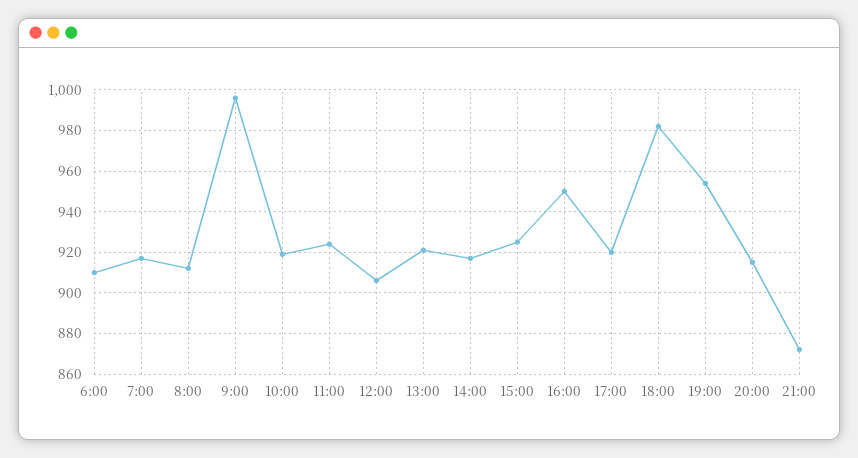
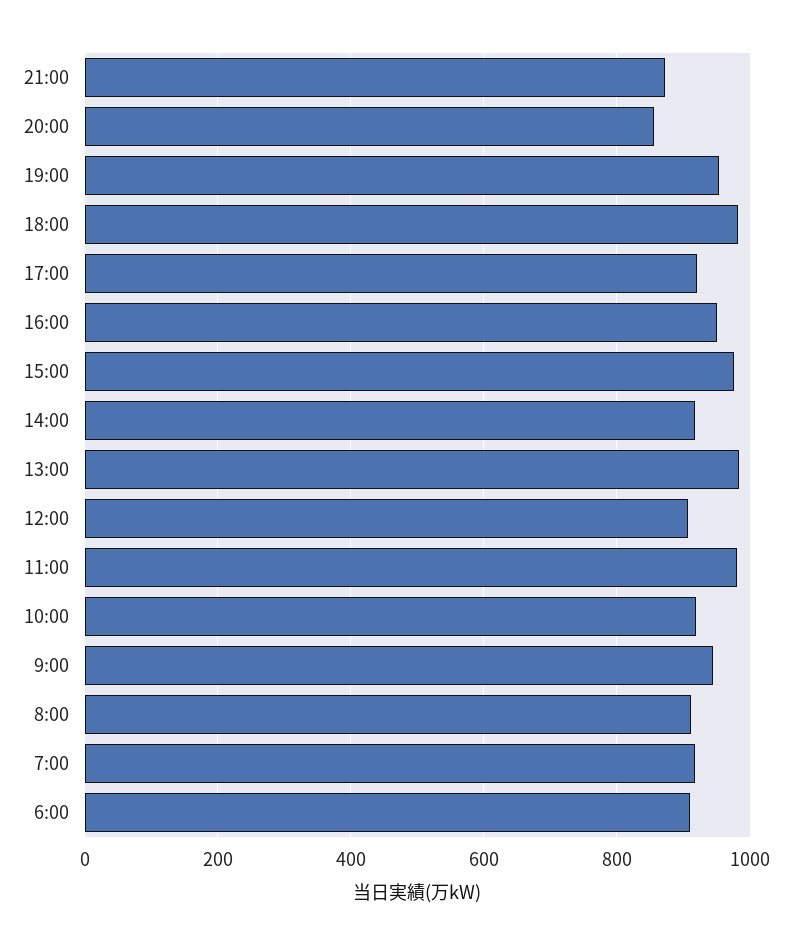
  {
    "6:00": 910,
    "7:00": 915,
    "8:00": 910,
-   "9:00": 995,
+   "9:00": 940,
    "10:00": 920,
-   "11:00": 925,
+   "11:00": 980,
    "12:00": 905,
-   "13:00": 920,
+   "13:00": 980,
    "14:00": 915,
-   "15:00": 925,
+   "15:00": 980,
    "16:00": 950,
    "17:00": 920,
    "18:00": 980,
    "19:00": 955,
-   "20:00": 915,
+   "20:00": 860,
    "21:00": 870
  }

